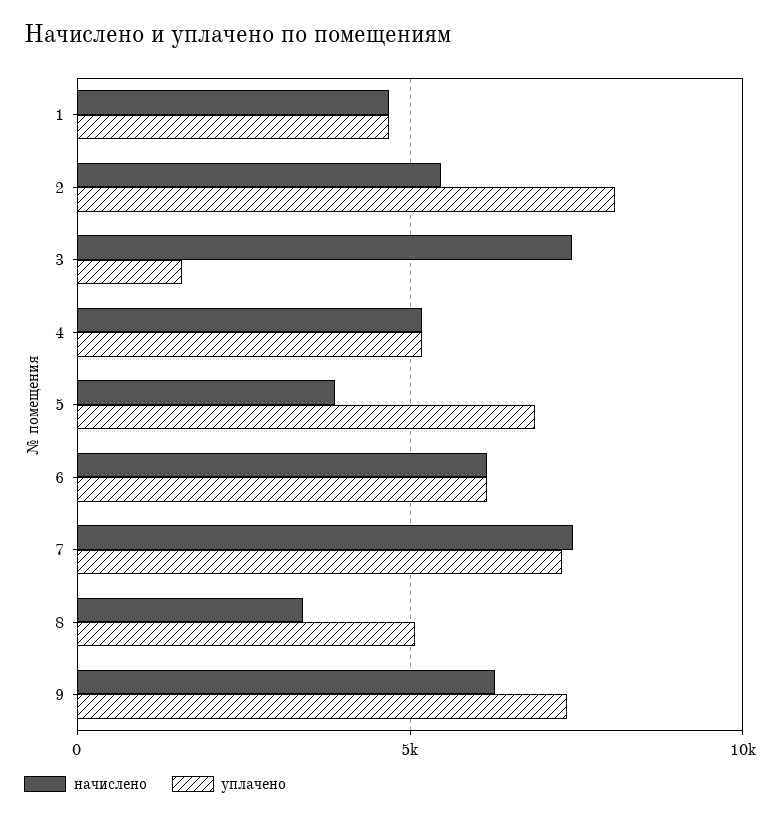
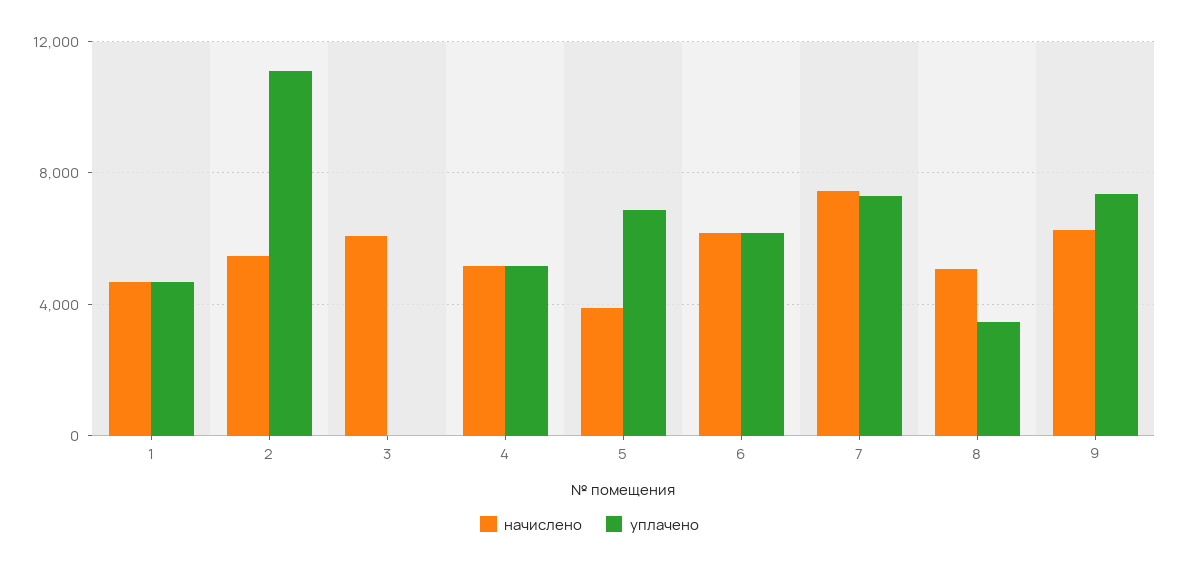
  {
    "начислено": {
      "1": 4500,
      "2": 5500,
-     "3": 7500,
+     "3": 6000,
      "4": 5000,
      "5": 4000,
      "6": 6000,
      "7": 7500,
-     "8": 3500,
+     "8": 5000,
      "9": 6500
    },
    "уплачено": {
      "1": 4500,
-     "2": 8000,
+     "2": 11000,
-     "3": 1500,
+     "3": 0,
      "4": 5000,
      "5": 7000,
      "6": 6000,
      "7": 7500,
-     "8": 5000,
+     "8": 3500,
      "9": 7500
    }
  }

